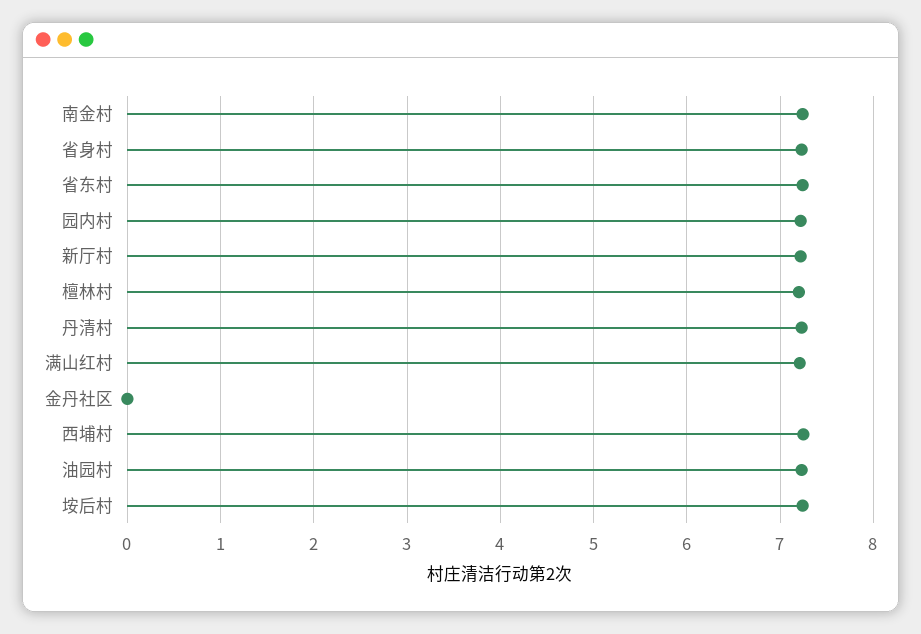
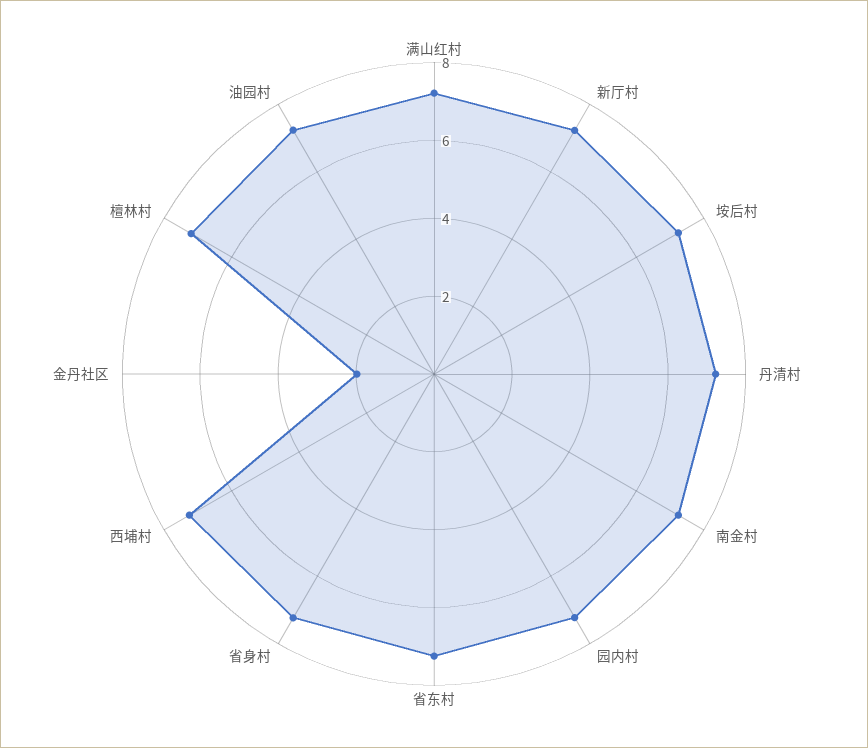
  {
    "南金村": 7.2,
    "省身村": 7.2,
    "省东村": 7.2,
    "园内村": 7.2,
    "新厅村": 7.2,
    "檀林村": 7.2,
    "丹清村": 7.2,
    "满山红村": 7.2,
-   "金丹社区": 0,
+   "金丹社区": 2,
    "西埔村": 7.3,
    "油园村": 7.2,
    "垵后村": 7.2
  }

